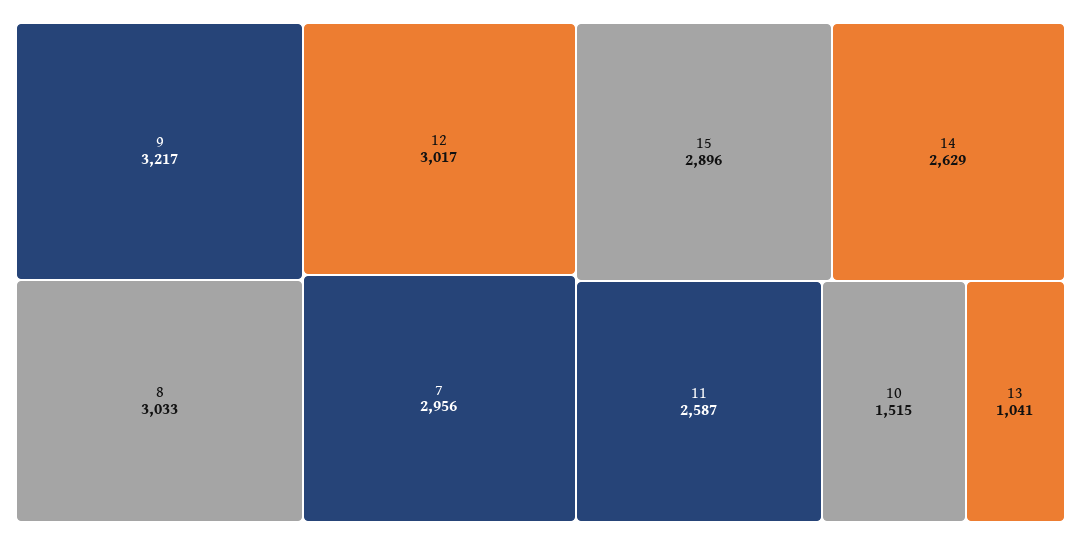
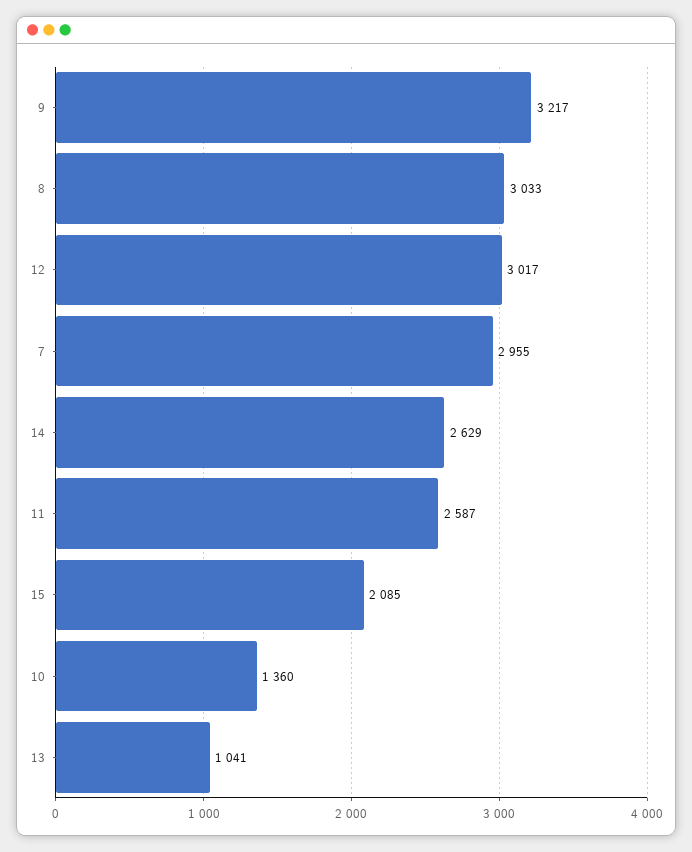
  {
    "9": 3217,
    "8": 3033,
    "12": 3017,
-   "7": 2956,
+   "7": 2955,
-   "15": 2896,
+   "15": 2085,
    "14": 2629,
    "11": 2587,
-   "10": 1515,
+   "10": 1360,
    "13": 1041
  }

